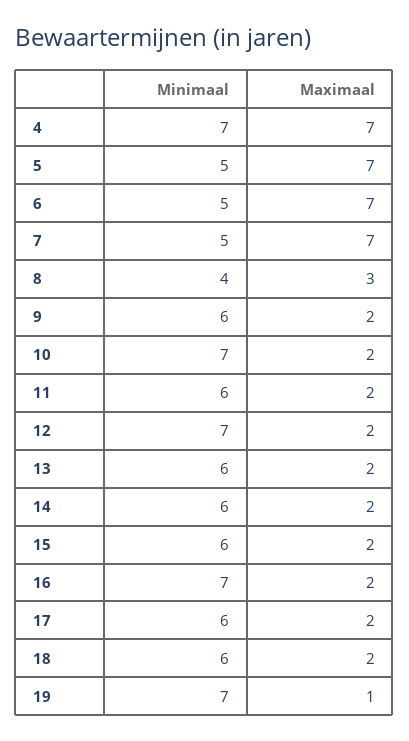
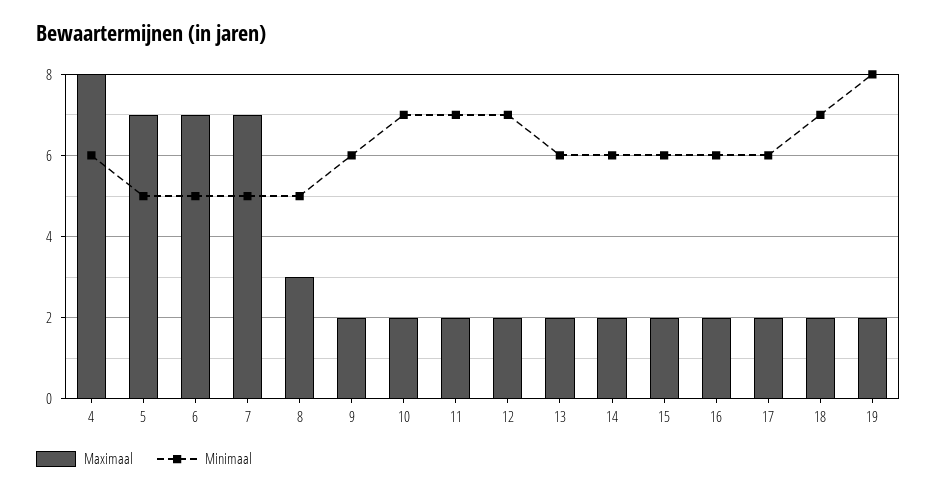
  {
    "Minimaal": {
-     "4": 7,
+     "4": 6,
      "5": 5,
      "6": 5,
      "7": 5,
-     "8": 4,
+     "8": 5,
      "9": 6,
      "10": 7,
-     "11": 6,
+     "11": 7,
      "12": 7,
      "13": 6,
      "14": 6,
      "15": 6,
-     "16": 7,
+     "16": 6,
      "17": 6,
-     "18": 6,
+     "18": 7,
-     "19": 7
+     "19": 8
    },
    "Maximaal": {
-     "4": 7,
+     "4": 8,
      "5": 7,
      "6": 7,
      "7": 7,
      "8": 3,
      "9": 2,
      "10": 2,
      "11": 2,
      "12": 2,
      "13": 2,
      "14": 2,
      "15": 2,
      "16": 2,
      "17": 2,
      "18": 2,
-     "19": 1
+     "19": 2
    }
  }

